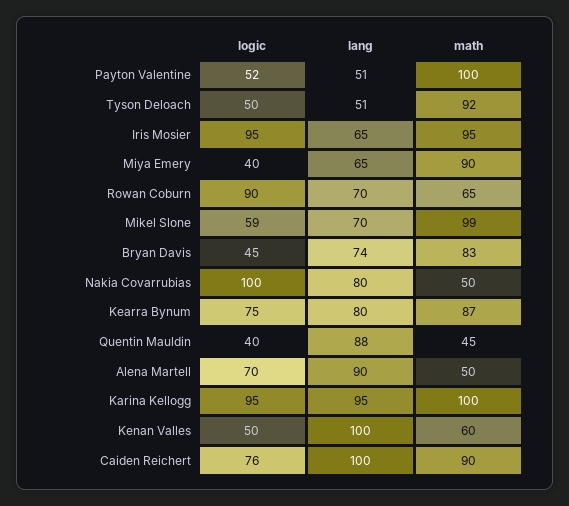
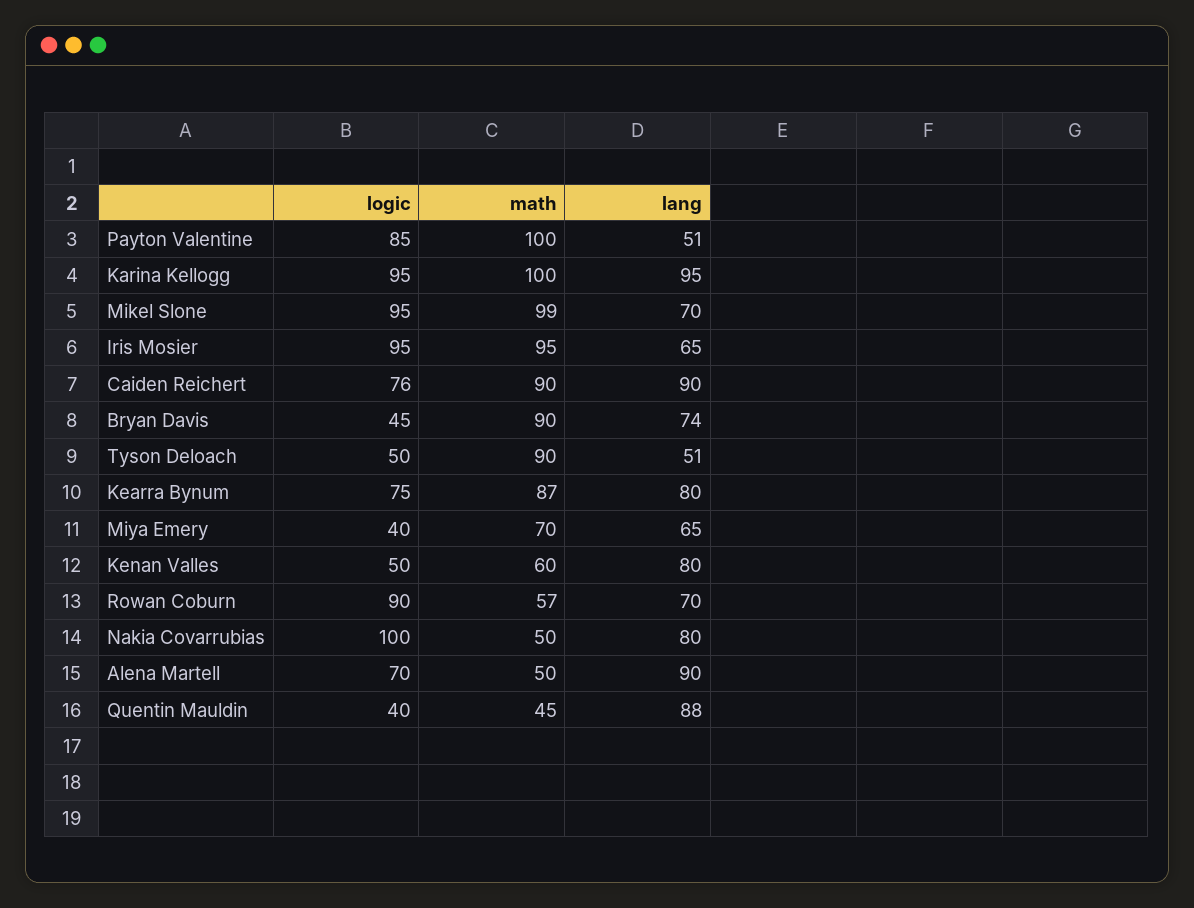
  {
    "logic": {
-     "Payton Valentine": 52,
+     "Payton Valentine": 85,
      "Tyson Deloach": 50,
      "Iris Mosier": 95,
      "Miya Emery": 40,
      "Rowan Coburn": 90,
-     "Mikel Slone": 59,
+     "Mikel Slone": 95,
      "Bryan Davis": 45,
      "Nakia Covarrubias": 100,
      "Kearra Bynum": 75,
      "Quentin Mauldin": 40,
      "Alena Martell": 70,
      "Karina Kellogg": 95,
      "Kenan Valles": 50,
      "Caiden Reichert": 76
    },
    "lang": {
      "Payton Valentine": 51,
      "Tyson Deloach": 51,
      "Iris Mosier": 65,
      "Miya Emery": 65,
      "Rowan Coburn": 70,
      "Mikel Slone": 70,
      "Bryan Davis": 74,
      "Nakia Covarrubias": 80,
      "Kearra Bynum": 80,
      "Quentin Mauldin": 88,
      "Alena Martell": 90,
      "Karina Kellogg": 95,
-     "Kenan Valles": 100,
+     "Kenan Valles": 80,
-     "Caiden Reichert": 100
+     "Caiden Reichert": 90
    },
    "math": {
      "Payton Valentine": 100,
-     "Tyson Deloach": 92,
+     "Tyson Deloach": 90,
      "Iris Mosier": 95,
-     "Miya Emery": 90,
+     "Miya Emery": 70,
-     "Rowan Coburn": 65,
+     "Rowan Coburn": 57,
      "Mikel Slone": 99,
-     "Bryan Davis": 83,
+     "Bryan Davis": 90,
      "Nakia Covarrubias": 50,
      "Kearra Bynum": 87,
      "Quentin Mauldin": 45,
      "Alena Martell": 50,
      "Karina Kellogg": 100,
      "Kenan Valles": 60,
      "Caiden Reichert": 90
    }
  }

